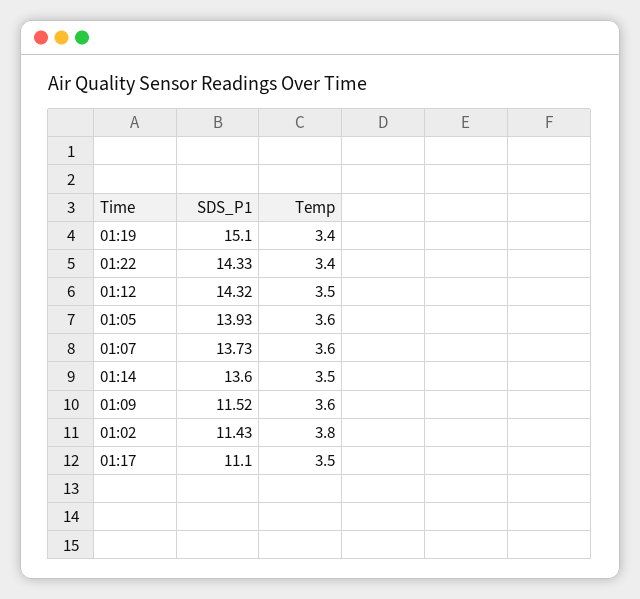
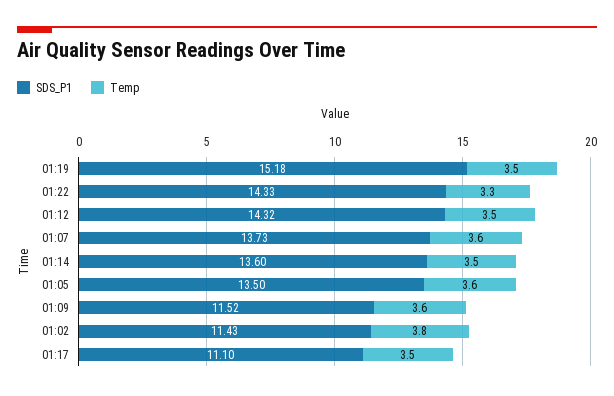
  {
    "SDS_P1": {
-     "01:19": 15.1,
+     "01:19": 15.18,
      "01:22": 14.33,
      "01:12": 14.32,
-     "01:05": 13.93,
+     "01:05": 13.5,
      "01:07": 13.73,
      "01:14": 13.6,
      "01:09": 11.52,
      "01:02": 11.43,
      "01:17": 11.1
    },
    "Temp": {
-     "01:19": 3.4,
+     "01:19": 3.5,
-     "01:22": 3.4,
+     "01:22": 3.3,
      "01:12": 3.5,
      "01:05": 3.6,
      "01:07": 3.6,
      "01:14": 3.5,
      "01:09": 3.6,
      "01:02": 3.8,
      "01:17": 3.5
    }
  }

